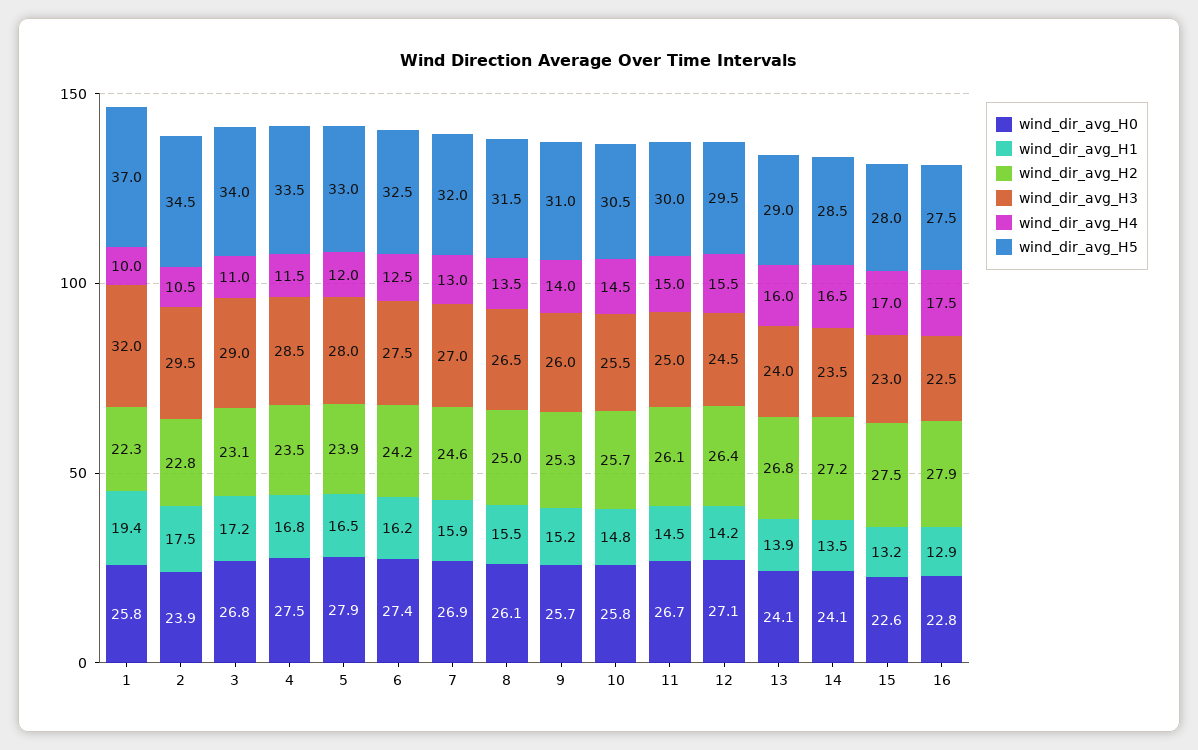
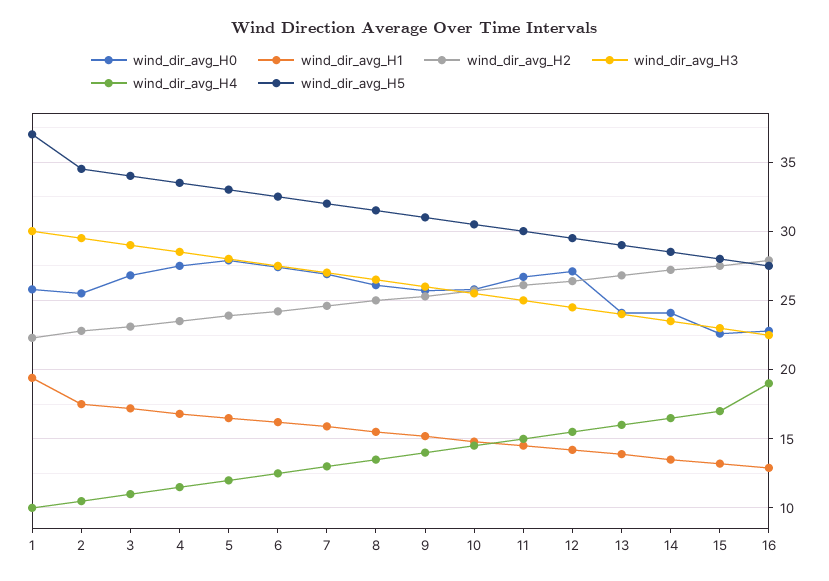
  {
    "wind_dir_avg_H0": {
      "1": 25.8,
-     "2": 23.9,
+     "2": 25.5,
      "3": 26.8,
      "4": 27.5,
      "5": 27.9,
      "6": 27.4,
      "7": 26.9,
      "8": 26.1,
      "9": 25.7,
      "10": 25.8,
      "11": 26.7,
      "12": 27.1,
      "13": 24.1,
      "14": 24.1,
      "15": 22.6,
      "16": 22.8
    },
    "wind_dir_avg_H1": {
      "1": 19.4,
      "2": 17.5,
      "3": 17.2,
      "4": 16.8,
      "5": 16.5,
      "6": 16.2,
      "7": 15.9,
      "8": 15.5,
      "9": 15.2,
      "10": 14.8,
      "11": 14.5,
      "12": 14.2,
      "13": 13.9,
      "14": 13.5,
      "15": 13.2,
      "16": 12.9
    },
    "wind_dir_avg_H2": {
      "1": 22.3,
      "2": 22.8,
      "3": 23.1,
      "4": 23.5,
      "5": 23.9,
      "6": 24.2,
      "7": 24.6,
      "8": 25,
      "9": 25.3,
      "10": 25.7,
      "11": 26.1,
      "12": 26.4,
      "13": 26.8,
      "14": 27.2,
      "15": 27.5,
      "16": 27.9
    },
    "wind_dir_avg_H3": {
-     "1": 32,
+     "1": 30,
      "2": 29.5,
      "3": 29,
      "4": 28.5,
      "5": 28,
      "6": 27.5,
      "7": 27,
      "8": 26.5,
      "9": 26,
      "10": 25.5,
      "11": 25,
      "12": 24.5,
      "13": 24,
      "14": 23.5,
      "15": 23,
      "16": 22.5
    },
    "wind_dir_avg_H4": {
      "1": 10,
      "2": 10.5,
      "3": 11,
      "4": 11.5,
      "5": 12,
      "6": 12.5,
      "7": 13,
      "8": 13.5,
      "9": 14,
      "10": 14.5,
      "11": 15,
      "12": 15.5,
      "13": 16,
      "14": 16.5,
      "15": 17,
-     "16": 17.5
+     "16": 19
    },
    "wind_dir_avg_H5": {
      "1": 37,
      "2": 34.5,
      "3": 34,
      "4": 33.5,
      "5": 33,
      "6": 32.5,
      "7": 32,
      "8": 31.5,
      "9": 31,
      "10": 30.5,
      "11": 30,
      "12": 29.5,
      "13": 29,
      "14": 28.5,
      "15": 28,
      "16": 27.5
    }
  }

